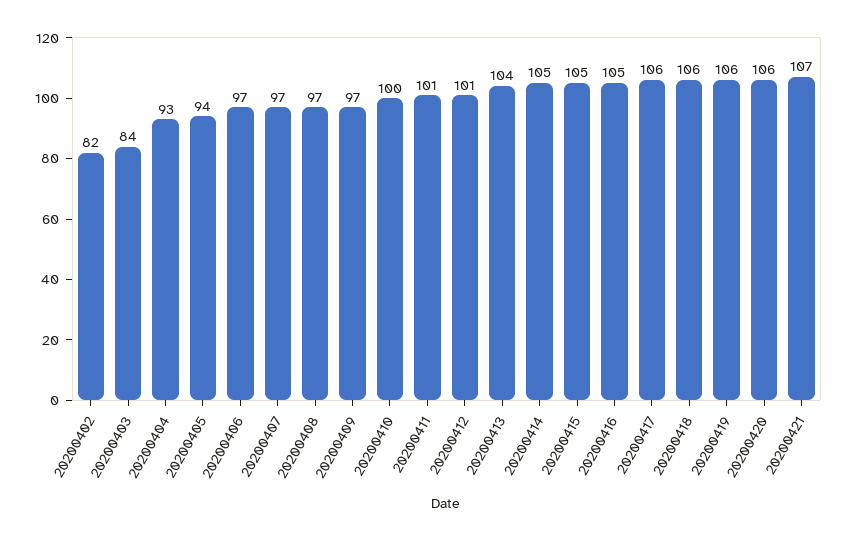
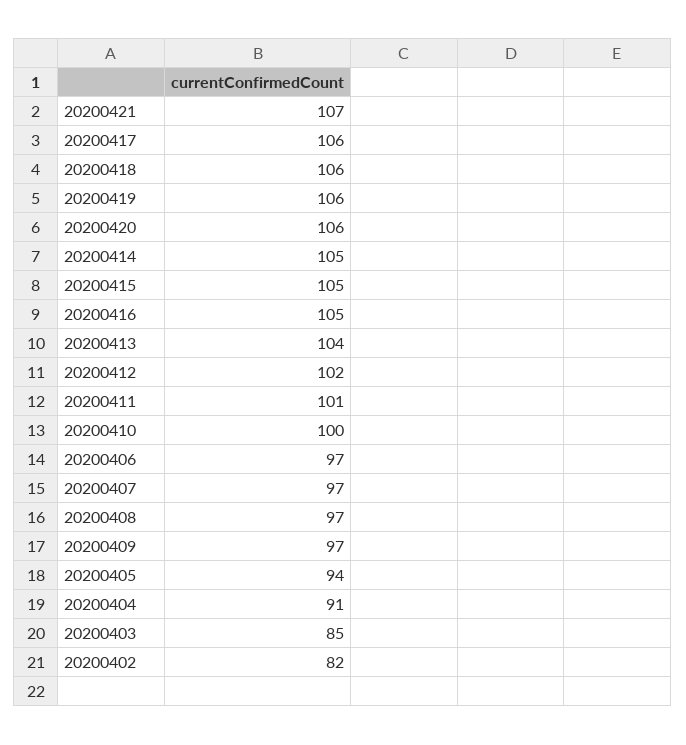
  {
    "20200402": 82,
-   "20200403": 84,
+   "20200403": 85,
-   "20200404": 93,
+   "20200404": 91,
    "20200405": 94,
    "20200406": 97,
    "20200407": 97,
    "20200408": 97,
    "20200409": 97,
    "20200410": 100,
    "20200411": 101,
-   "20200412": 101,
+   "20200412": 102,
    "20200413": 104,
    "20200414": 105,
    "20200415": 105,
    "20200416": 105,
    "20200417": 106,
    "20200418": 106,
    "20200419": 106,
    "20200420": 106,
    "20200421": 107
  }

